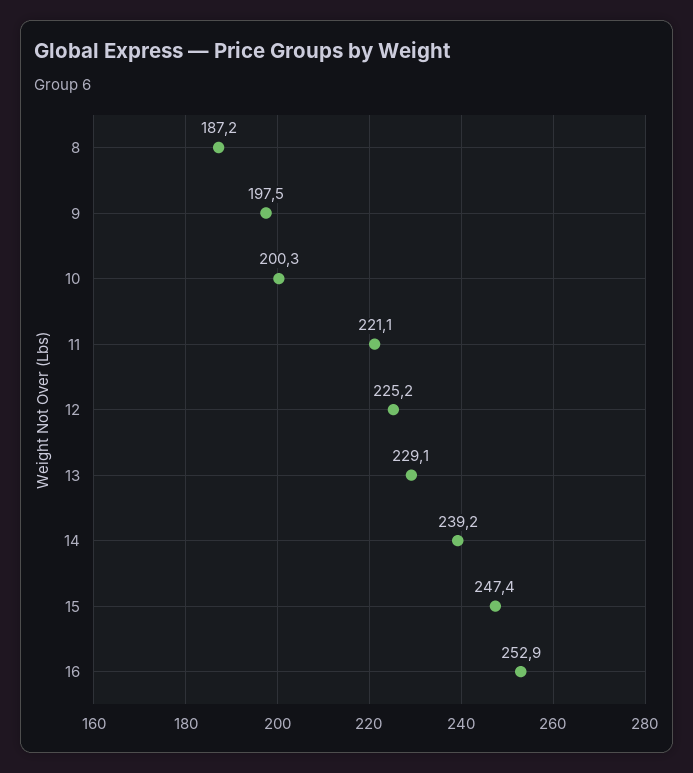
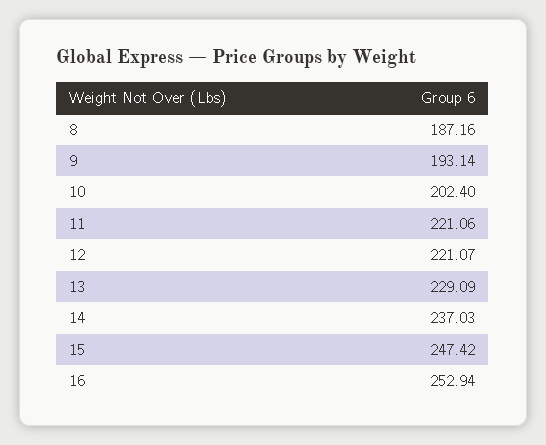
  {
    "8": 187.16,
-   "9": 197.5,
+   "9": 193.14,
-   "10": 200.3,
+   "10": 202.4,
    "11": 221.06,
-   "12": 225.2,
+   "12": 221.07,
    "13": 229.09,
-   "14": 239.2,
+   "14": 237.03,
    "15": 247.42,
    "16": 252.94
  }

